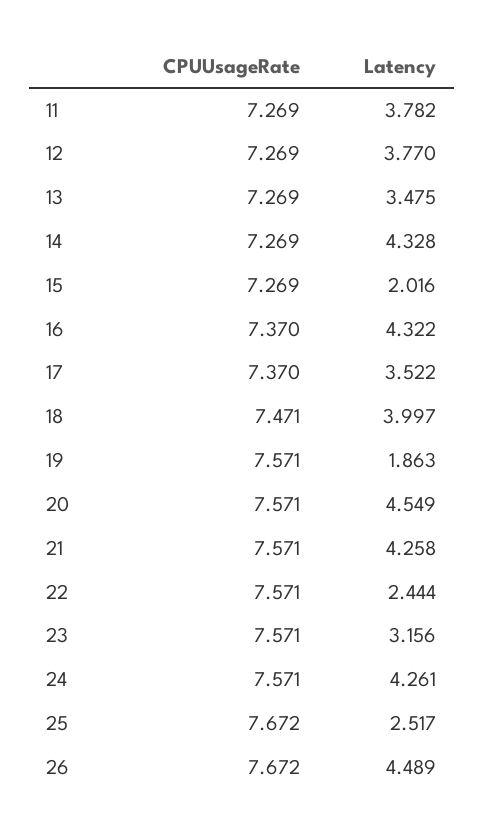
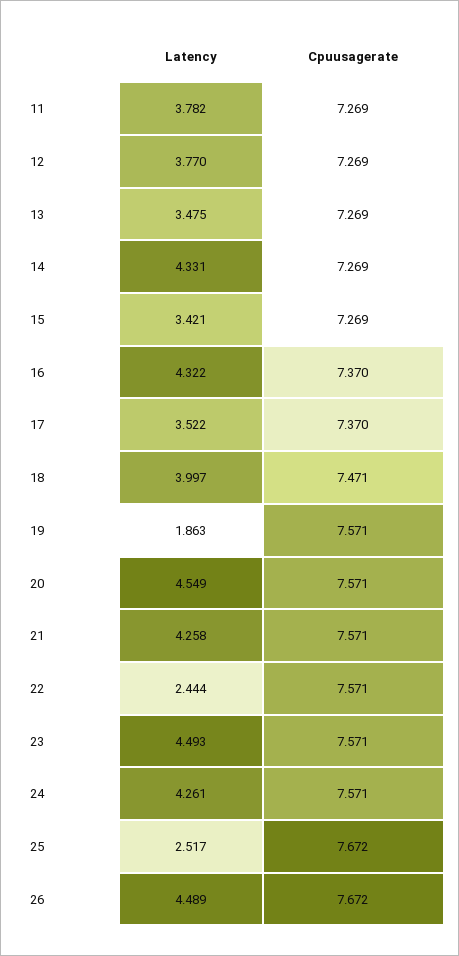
  {
    "CPUUsageRate": {
      "11": 7.269,
      "12": 7.269,
      "13": 7.269,
      "14": 7.269,
      "15": 7.269,
      "16": 7.37,
      "17": 7.37,
      "18": 7.471,
      "19": 7.571,
      "20": 7.571,
      "21": 7.571,
      "22": 7.571,
      "23": 7.571,
      "24": 7.571,
      "25": 7.672,
      "26": 7.672
    },
    "Latency": {
      "11": 3.782,
      "12": 3.77,
      "13": 3.475,
-     "14": 4.328,
+     "14": 4.331,
-     "15": 2.016,
+     "15": 3.421,
      "16": 4.322,
      "17": 3.522,
      "18": 3.997,
      "19": 1.863,
      "20": 4.549,
      "21": 4.258,
      "22": 2.444,
-     "23": 3.156,
+     "23": 4.493,
      "24": 4.261,
      "25": 2.517,
      "26": 4.489
    }
  }

